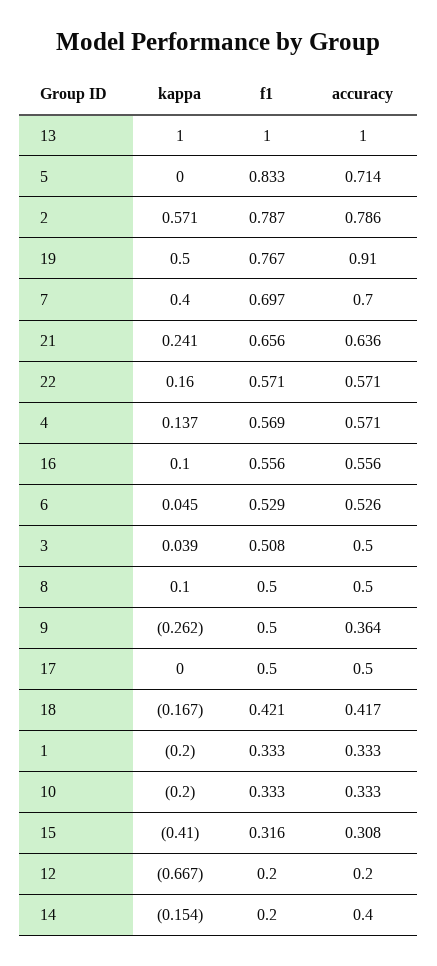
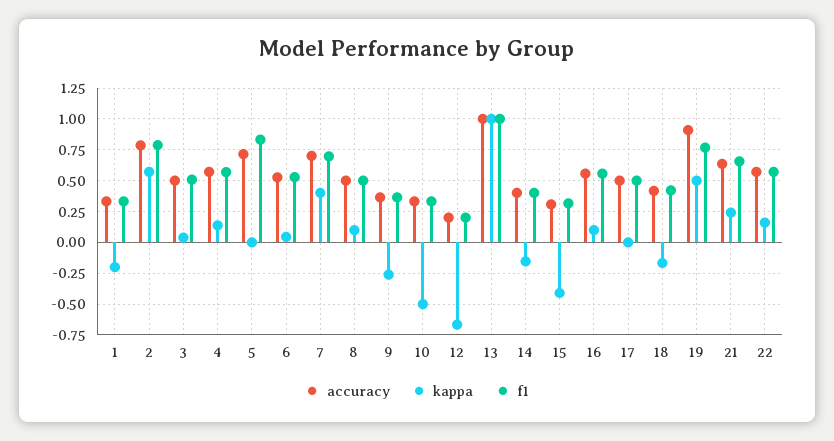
  {
    "kappa": {
      "13": 1,
      "5": 0,
      "2": 0.571,
      "19": 0.5,
      "7": 0.4,
      "21": 0.241,
      "22": 0.16,
      "4": 0.137,
      "16": 0.1,
      "6": 0.045,
      "3": 0.039,
      "8": 0.1,
      "9": -0.262,
      "17": 0,
      "18": -0.167,
      "1": -0.2,
-     "10": -0.2,
+     "10": -0.5,
      "15": -0.41,
      "12": -0.667,
      "14": -0.154
    },
    "f1": {
      "13": 1,
      "5": 0.833,
      "2": 0.787,
      "19": 0.767,
      "7": 0.697,
      "21": 0.656,
      "22": 0.571,
      "4": 0.569,
      "16": 0.556,
      "6": 0.529,
      "3": 0.508,
      "8": 0.5,
-     "9": 0.5,
+     "9": 0.35,
      "17": 0.5,
      "18": 0.421,
      "1": 0.333,
      "10": 0.333,
      "15": 0.316,
      "12": 0.2,
-     "14": 0.2
+     "14": 0.4
    },
    "accuracy": {
      "13": 1,
      "5": 0.714,
      "2": 0.786,
      "19": 0.91,
      "7": 0.7,
      "21": 0.636,
      "22": 0.571,
      "4": 0.571,
      "16": 0.556,
      "6": 0.526,
      "3": 0.5,
      "8": 0.5,
      "9": 0.364,
      "17": 0.5,
      "18": 0.417,
      "1": 0.333,
      "10": 0.333,
      "15": 0.308,
      "12": 0.2,
      "14": 0.4
    }
  }

